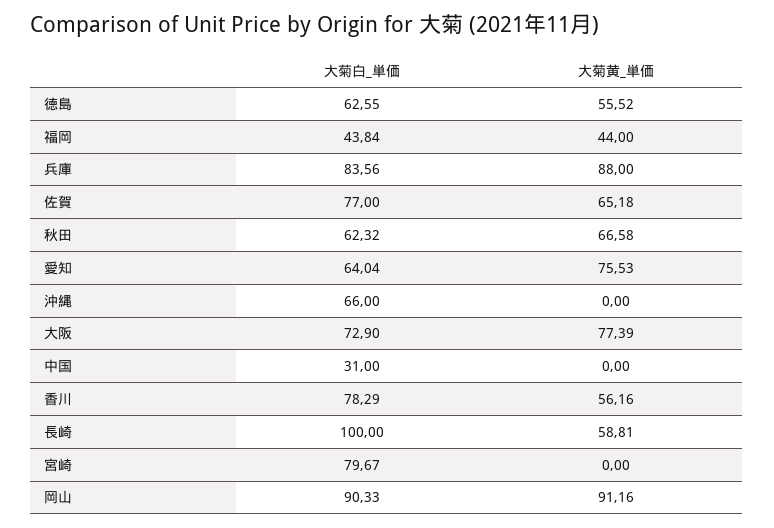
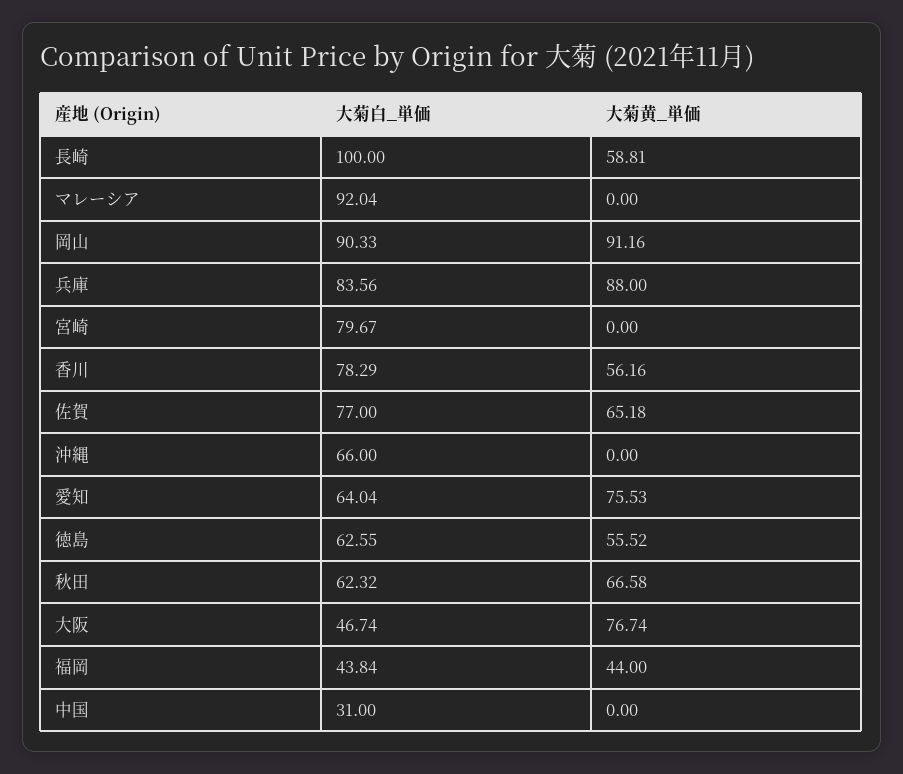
  {
    "大菊白_単価": {
      "徳島": 62.55,
      "福岡": 43.84,
      "兵庫": 83.56,
      "佐賀": 77,
      "秋田": 62.32,
      "愛知": 64.04,
      "沖縄": 66,
-     "大阪": 72.9,
+     "大阪": 46.74,
      "中国": 31,
      "香川": 78.29,
      "長崎": 100,
      "宮崎": 79.67,
-     "岡山": 90.33
+     "岡山": 90.33,
+     "マレーシア": 92.04
    },
    "大菊黄_単価": {
      "徳島": 55.52,
      "福岡": 44,
      "兵庫": 88,
      "佐賀": 65.18,
      "秋田": 66.58,
      "愛知": 75.53,
      "沖縄": 0,
-     "大阪": 77.39,
+     "大阪": 76.74,
      "中国": 0,
      "香川": 56.16,
      "長崎": 58.81,
      "宮崎": 0,
-     "岡山": 91.16
+     "岡山": 91.16,
+     "マレーシア": 0
    }
  }

